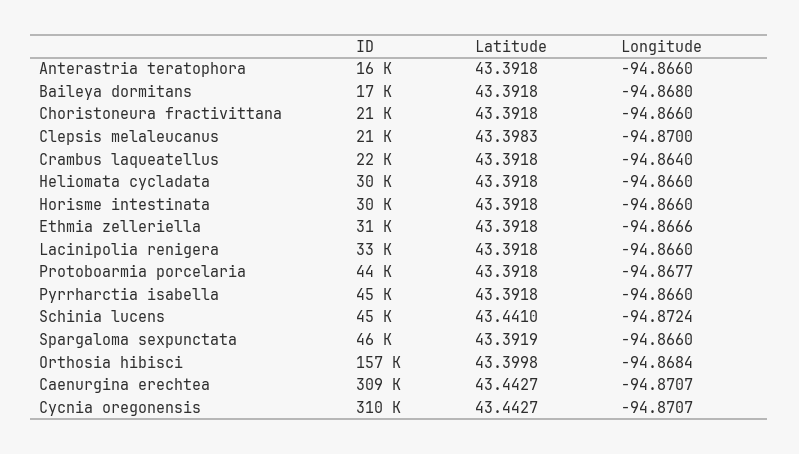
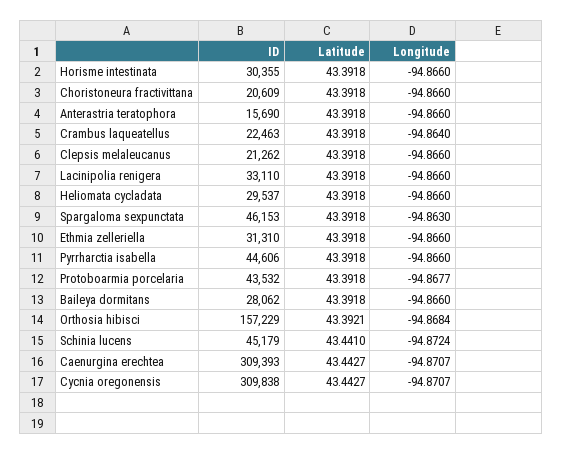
  {
    "ID": {
      "Anterastria teratophora": 15690,
-     "Baileya dormitans": 17000,
+     "Baileya dormitans": 28062,
      "Choristoneura fractivittana": 20609,
      "Clepsis melaleucanus": 21262,
      "Crambus laqueatellus": 22463,
      "Heliomata cycladata": 29537,
      "Horisme intestinata": 30355,
      "Ethmia zelleriella": 31310,
      "Lacinipolia renigera": 33110,
      "Protoboarmia porcelaria": 43532,
      "Pyrrharctia isabella": 44606,
      "Schinia lucens": 45179,
      "Spargaloma sexpunctata": 46153,
      "Orthosia hibisci": 157229,
      "Caenurgina erechtea": 309393,
      "Cycnia oregonensis": 309838
    },
    "Latitude": {
      "Anterastria teratophora": 43.3918,
      "Baileya dormitans": 43.3918,
      "Choristoneura fractivittana": 43.3918,
-     "Clepsis melaleucanus": 43.3983,
+     "Clepsis melaleucanus": 43.3918,
      "Crambus laqueatellus": 43.3918,
      "Heliomata cycladata": 43.3918,
      "Horisme intestinata": 43.3918,
      "Ethmia zelleriella": 43.3918,
      "Lacinipolia renigera": 43.3918,
      "Protoboarmia porcelaria": 43.3918,
      "Pyrrharctia isabella": 43.3918,
      "Schinia lucens": 43.441,
-     "Spargaloma sexpunctata": 43.3919,
+     "Spargaloma sexpunctata": 43.3918,
-     "Orthosia hibisci": 43.3998,
+     "Orthosia hibisci": 43.3921,
      "Caenurgina erechtea": 43.4427,
      "Cycnia oregonensis": 43.4427
    },
    "Longitude": {
      "Anterastria teratophora": -94.866,
-     "Baileya dormitans": -94.868,
+     "Baileya dormitans": -94.866,
      "Choristoneura fractivittana": -94.866,
-     "Clepsis melaleucanus": -94.87,
+     "Clepsis melaleucanus": -94.866,
      "Crambus laqueatellus": -94.864,
      "Heliomata cycladata": -94.866,
      "Horisme intestinata": -94.866,
-     "Ethmia zelleriella": -94.8666,
+     "Ethmia zelleriella": -94.866,
      "Lacinipolia renigera": -94.866,
      "Protoboarmia porcelaria": -94.8677,
      "Pyrrharctia isabella": -94.866,
      "Schinia lucens": -94.8724,
-     "Spargaloma sexpunctata": -94.866,
+     "Spargaloma sexpunctata": -94.863,
      "Orthosia hibisci": -94.8684,
      "Caenurgina erechtea": -94.8707,
      "Cycnia oregonensis": -94.8707
    }
  }

